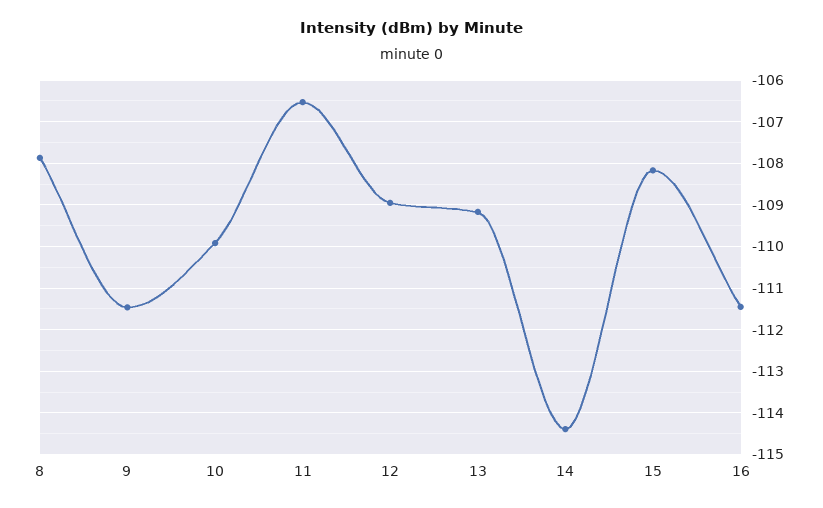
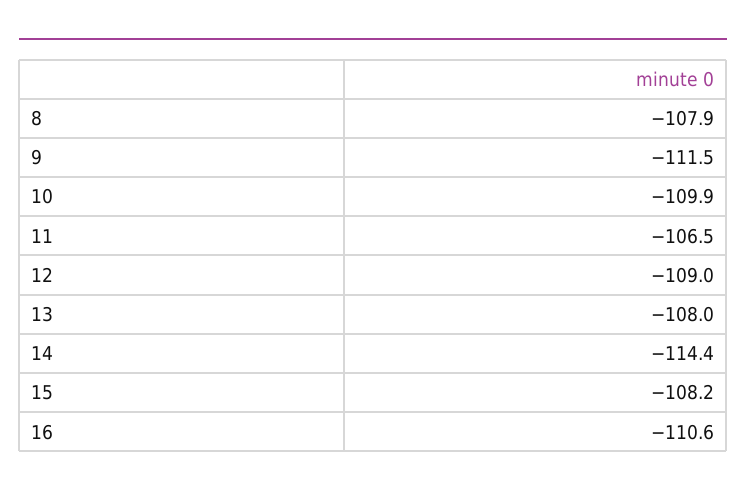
  {
    "8": -107.9,
    "9": -111.5,
    "10": -109.9,
    "11": -106.5,
    "12": -109,
-   "13": -109.2,
+   "13": -108,
    "14": -114.4,
    "15": -108.2,
-   "16": -111.4
+   "16": -110.6
  }

